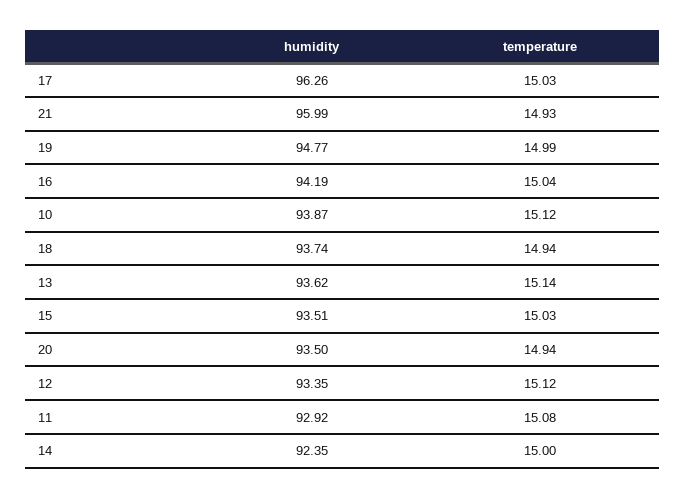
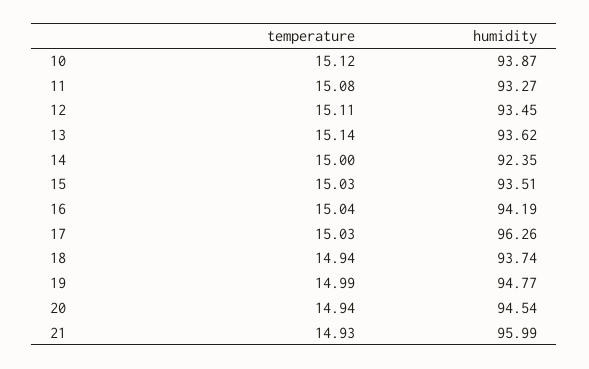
  {
    "humidity": {
      "17": 96.26,
      "21": 95.99,
      "19": 94.77,
      "16": 94.19,
      "10": 93.87,
      "18": 93.74,
      "13": 93.62,
      "15": 93.51,
-     "20": 93.5,
+     "20": 94.54,
-     "12": 93.35,
+     "12": 93.45,
-     "11": 92.92,
+     "11": 93.27,
      "14": 92.35
    },
    "temperature": {
      "17": 15.03,
      "21": 14.93,
      "19": 14.99,
      "16": 15.04,
      "10": 15.12,
      "18": 14.94,
      "13": 15.14,
      "15": 15.03,
      "20": 14.94,
-     "12": 15.12,
+     "12": 15.11,
      "11": 15.08,
      "14": 15
    }
  }

